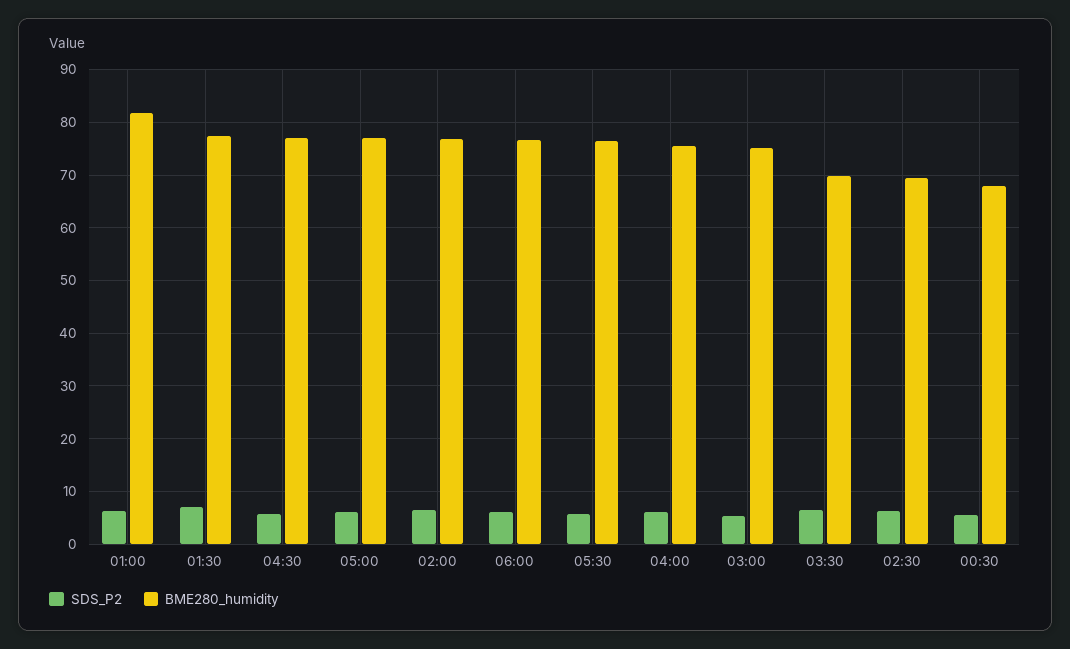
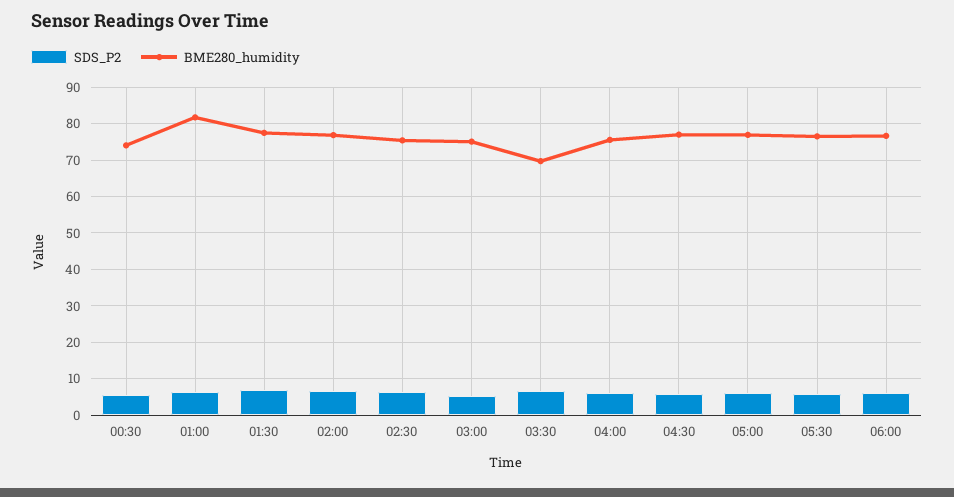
  {
    "SDS_P2": {
      "01:00": 6,
      "01:30": 8,
      "04:30": 6,
      "05:00": 6,
      "02:00": 6,
      "06:00": 6,
      "05:30": 6,
      "04:00": 6,
      "03:00": 6,
      "03:30": 6,
      "02:30": 6,
      "00:30": 6
    },
    "BME280_humidity": {
      "01:00": 82,
      "01:30": 78,
      "04:30": 78,
      "05:00": 76,
      "02:00": 76,
      "06:00": 76,
      "05:30": 76,
      "04:00": 76,
      "03:00": 76,
      "03:30": 70,
-     "02:30": 70,
+     "02:30": 76,
-     "00:30": 68
+     "00:30": 74
    }
  }

